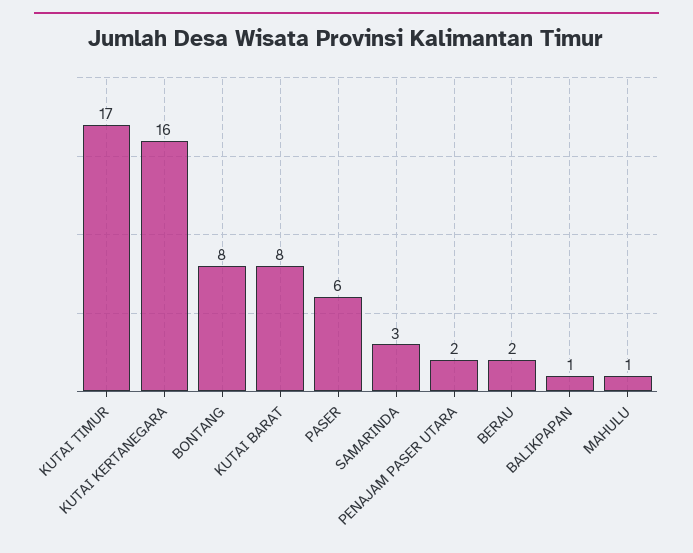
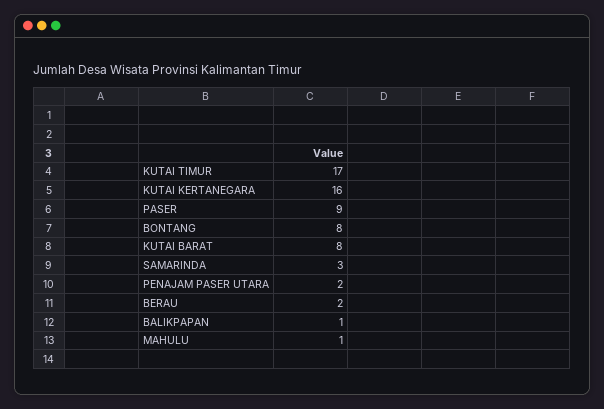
  {
    "KUTAI TIMUR": 17,
    "KUTAI KERTANEGARA": 16,
    "BONTANG": 8,
    "KUTAI BARAT": 8,
-   "PASER": 6,
+   "PASER": 9,
    "SAMARINDA": 3,
    "PENAJAM PASER UTARA": 2,
    "BERAU": 2,
    "BALIKPAPAN": 1,
    "MAHULU": 1
  }

